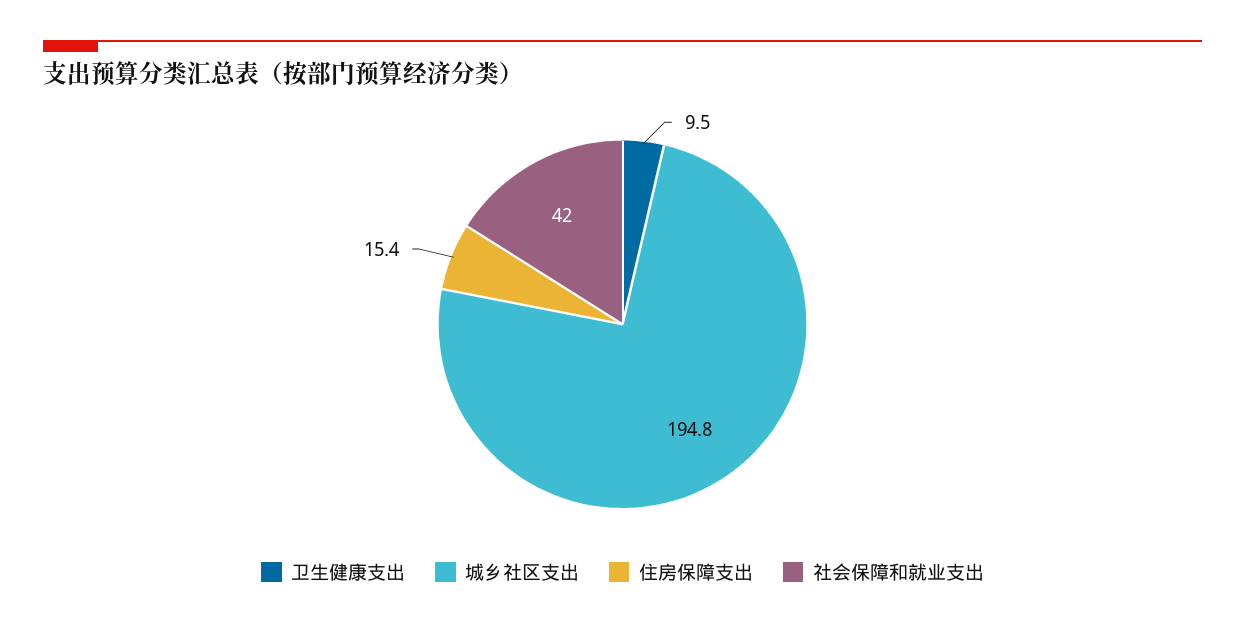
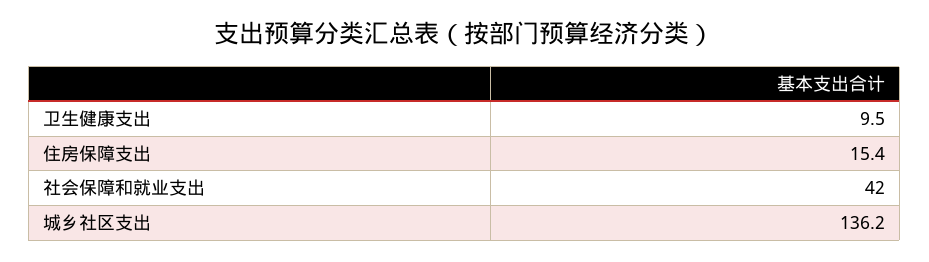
  {
    "卫生健康支出": 9.5,
-   "城乡社区支出": 194.8,
+   "城乡社区支出": 136.2,
    "住房保障支出": 15.4,
    "社会保障和就业支出": 42
  }

